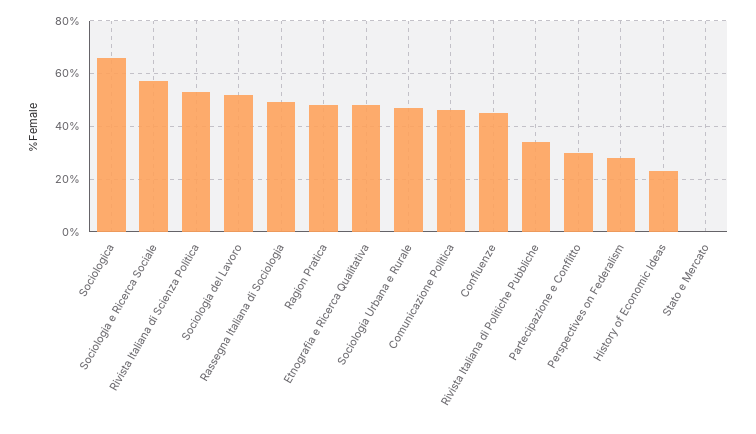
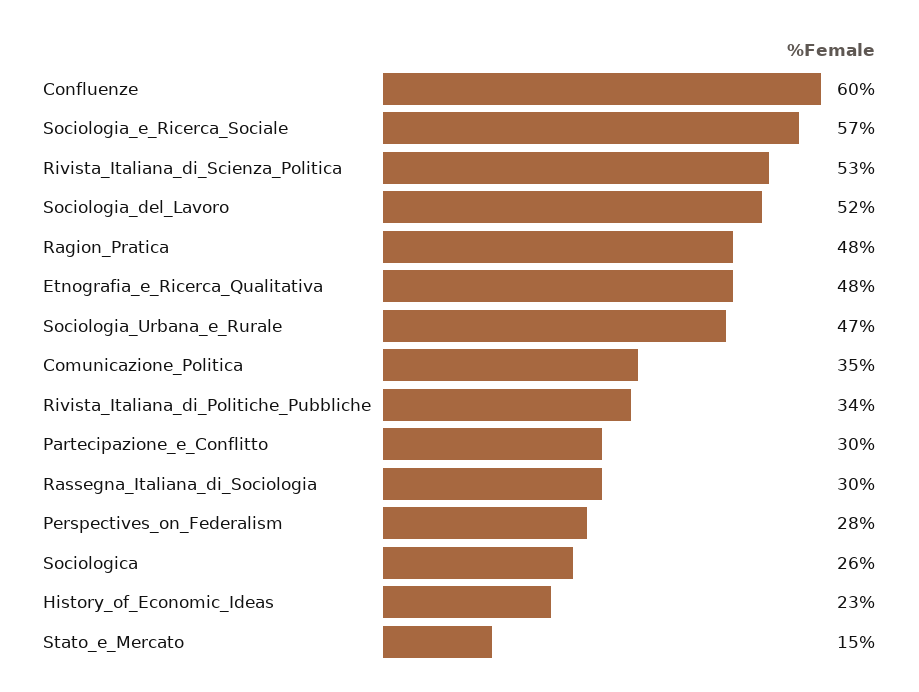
  {
-   "Sociologica": 65,
+   "Sociologica": 26,
    "Sociologia e Ricerca Sociale": 57,
    "Rivista Italiana di Scienza Politica": 53,
    "Sociologia del Lavoro": 52,
-   "Rassegna Italiana di Sociologia": 50,
+   "Rassegna Italiana di Sociologia": 30,
    "Ragion Pratica": 48,
    "Etnografia e Ricerca Qualitativa": 48,
    "Sociologia Urbana e Rurale": 47,
-   "Comunicazione Politica": 45,
+   "Comunicazione Politica": 35,
-   "Confluenze": 45,
+   "Confluenze": 60,
    "Rivista Italiana di Politiche Pubbliche": 34,
    "Partecipazione e Conflitto": 30,
    "Perspectives on Federalism": 28,
    "History of Economic Ideas": 23,
-   "Stato e Mercato": 0
+   "Stato e Mercato": 15
  }

